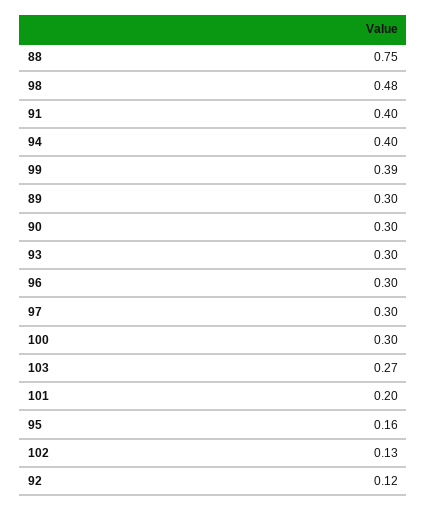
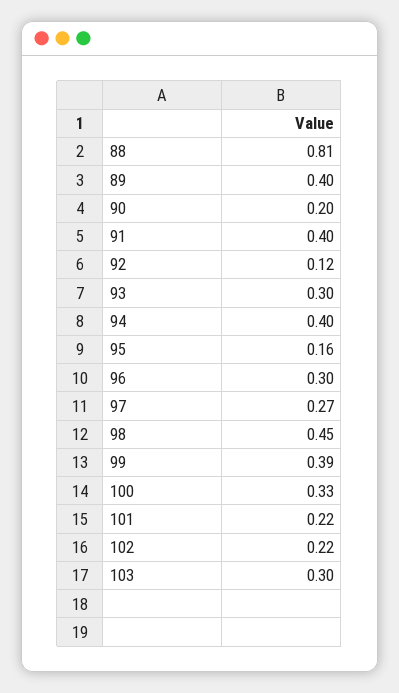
  {
-   "88": 0.75,
+   "88": 0.81,
-   "98": 0.48,
+   "98": 0.45,
    "91": 0.4,
    "94": 0.4,
    "99": 0.39,
-   "89": 0.3,
+   "89": 0.4,
-   "90": 0.3,
+   "90": 0.2,
    "93": 0.3,
    "96": 0.3,
-   "97": 0.3,
+   "97": 0.27,
-   "100": 0.3,
+   "100": 0.33,
-   "103": 0.27,
+   "103": 0.3,
-   "101": 0.2,
+   "101": 0.22,
    "95": 0.16,
-   "102": 0.13,
+   "102": 0.22,
    "92": 0.12
  }

